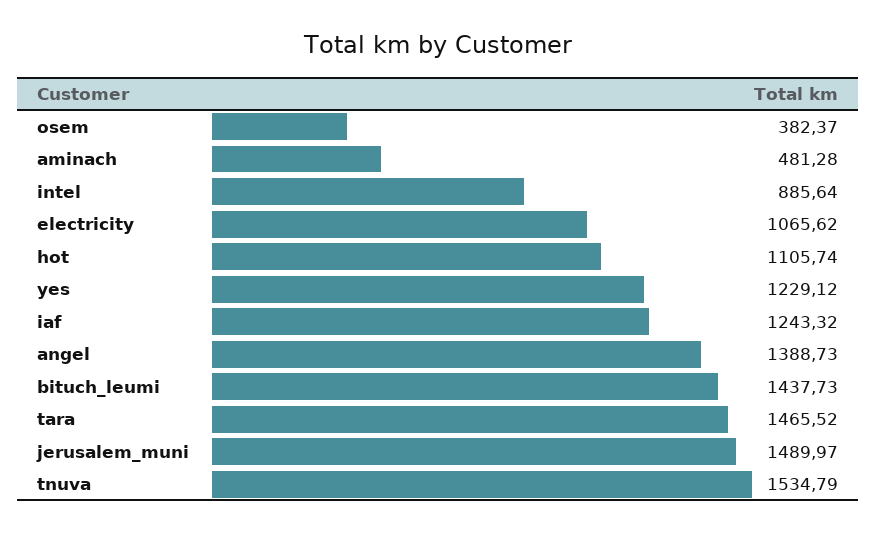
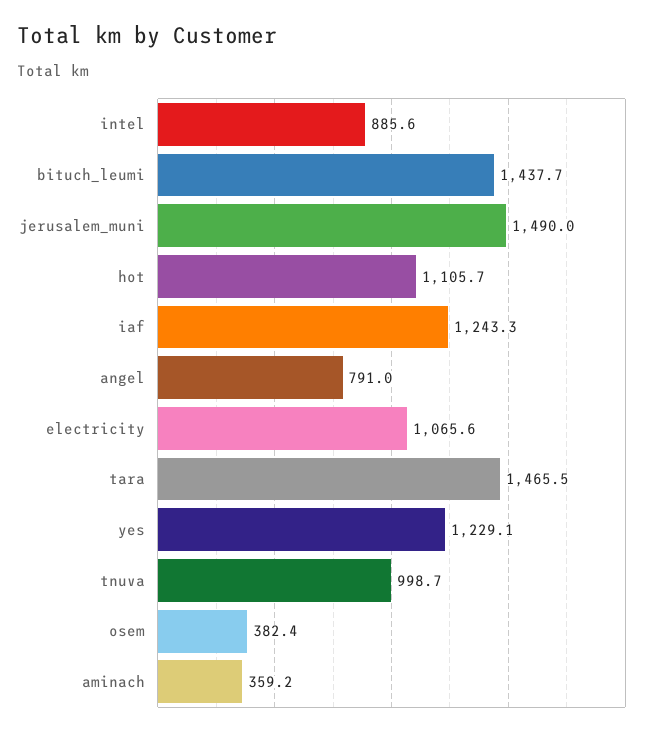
  {
    "osem": 382.37,
-   "aminach": 481.28,
+   "aminach": 359.2,
    "intel": 885.64,
    "electricity": 1065.62,
    "hot": 1105.74,
    "yes": 1229.12,
    "iaf": 1243.32,
-   "angel": 1388.73,
+   "angel": 791,
    "bituch_leumi": 1437.73,
    "tara": 1465.52,
    "jerusalem_muni": 1489.97,
-   "tnuva": 1534.79
+   "tnuva": 998.7
  }

